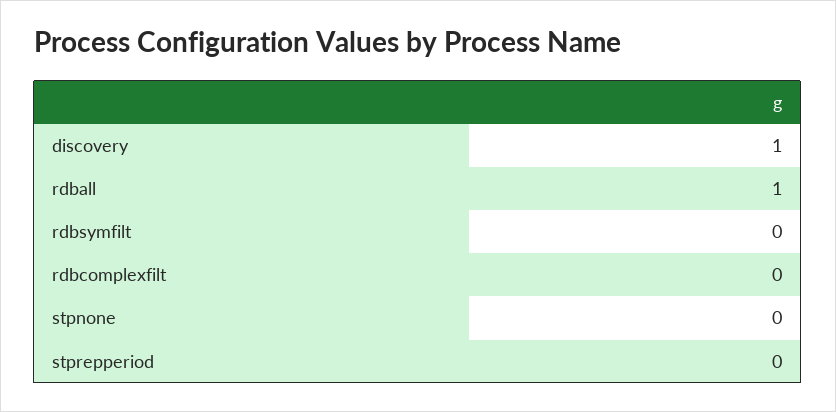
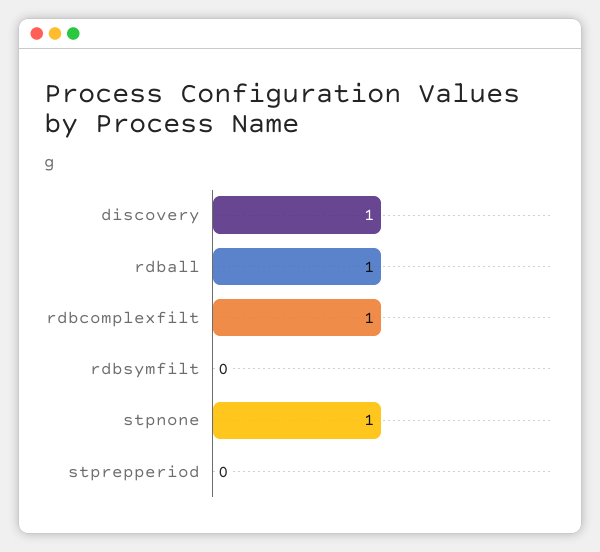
  {
    "discovery": 1,
    "rdball": 1,
    "rdbsymfilt": 0,
-   "rdbcomplexfilt": 0,
+   "rdbcomplexfilt": 1,
-   "stpnone": 0,
+   "stpnone": 1,
    "stprepperiod": 0
  }

